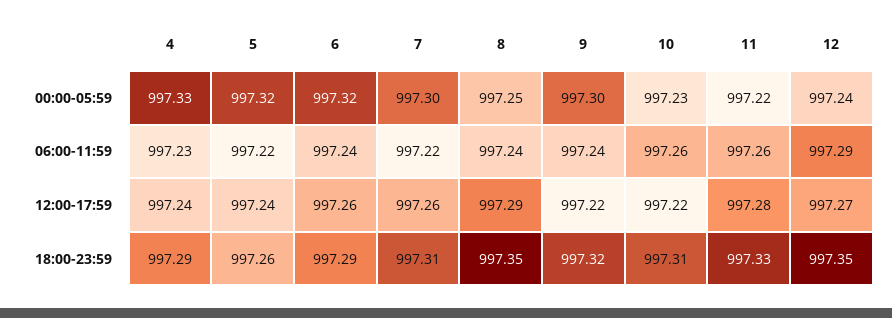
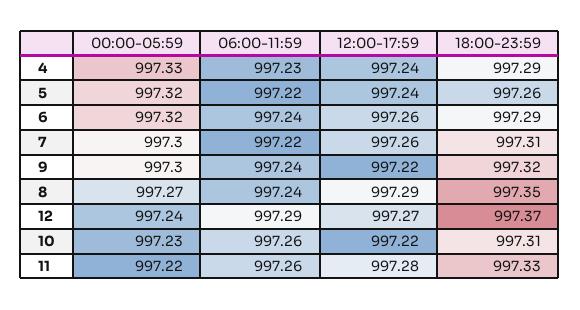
  {
    "4": {
      "00:00-05:59": 997.33,
      "06:00-11:59": 997.23,
      "12:00-17:59": 997.24,
      "18:00-23:59": 997.29
    },
    "5": {
      "00:00-05:59": 997.32,
      "06:00-11:59": 997.22,
      "12:00-17:59": 997.24,
      "18:00-23:59": 997.26
    },
    "6": {
      "00:00-05:59": 997.32,
      "06:00-11:59": 997.24,
      "12:00-17:59": 997.26,
      "18:00-23:59": 997.29
    },
    "7": {
      "00:00-05:59": 997.3,
      "06:00-11:59": 997.22,
      "12:00-17:59": 997.26,
      "18:00-23:59": 997.31
    },
    "8": {
-     "00:00-05:59": 997.25,
+     "00:00-05:59": 997.27,
      "06:00-11:59": 997.24,
      "12:00-17:59": 997.29,
      "18:00-23:59": 997.35
    },
    "9": {
      "00:00-05:59": 997.3,
      "06:00-11:59": 997.24,
      "12:00-17:59": 997.22,
      "18:00-23:59": 997.32
    },
    "10": {
      "00:00-05:59": 997.23,
      "06:00-11:59": 997.26,
      "12:00-17:59": 997.22,
      "18:00-23:59": 997.31
    },
    "11": {
      "00:00-05:59": 997.22,
      "06:00-11:59": 997.26,
      "12:00-17:59": 997.28,
      "18:00-23:59": 997.33
    },
    "12": {
      "00:00-05:59": 997.24,
      "06:00-11:59": 997.29,
      "12:00-17:59": 997.27,
-     "18:00-23:59": 997.35
+     "18:00-23:59": 997.37
    }
  }

